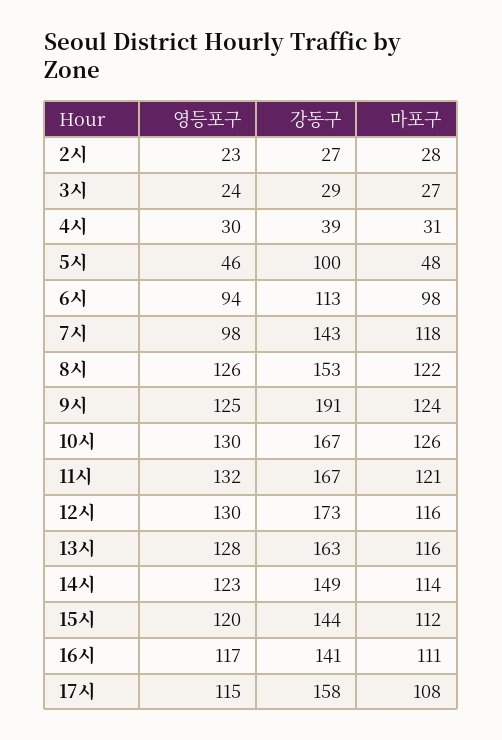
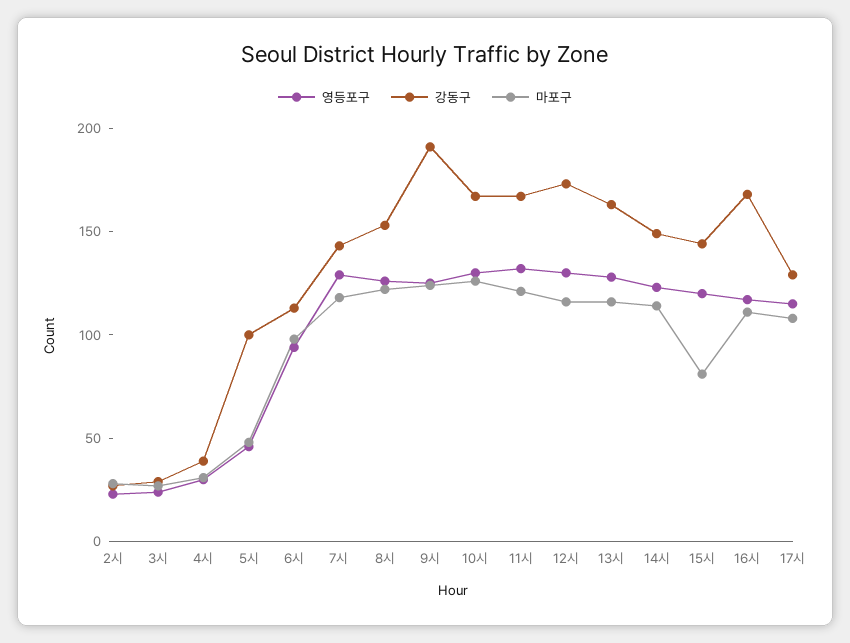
  {
    "영등포구": {
      "2시": 23,
      "3시": 24,
      "4시": 30,
      "5시": 46,
      "6시": 94,
-     "7시": 98,
+     "7시": 130,
      "8시": 126,
      "9시": 125,
      "10시": 130,
      "11시": 132,
      "12시": 130,
      "13시": 128,
      "14시": 123,
      "15시": 120,
      "16시": 117,
      "17시": 115
    },
    "강동구": {
      "2시": 27,
      "3시": 29,
      "4시": 39,
      "5시": 100,
      "6시": 113,
      "7시": 143,
      "8시": 153,
      "9시": 191,
      "10시": 167,
      "11시": 167,
      "12시": 173,
      "13시": 163,
      "14시": 149,
      "15시": 144,
-     "16시": 141,
+     "16시": 170,
-     "17시": 158
+     "17시": 130
    },
    "마포구": {
      "2시": 28,
      "3시": 27,
      "4시": 31,
      "5시": 48,
      "6시": 98,
      "7시": 118,
      "8시": 122,
      "9시": 124,
      "10시": 126,
      "11시": 121,
      "12시": 116,
      "13시": 116,
      "14시": 114,
-     "15시": 112,
+     "15시": 80,
      "16시": 111,
      "17시": 108
    }
  }

